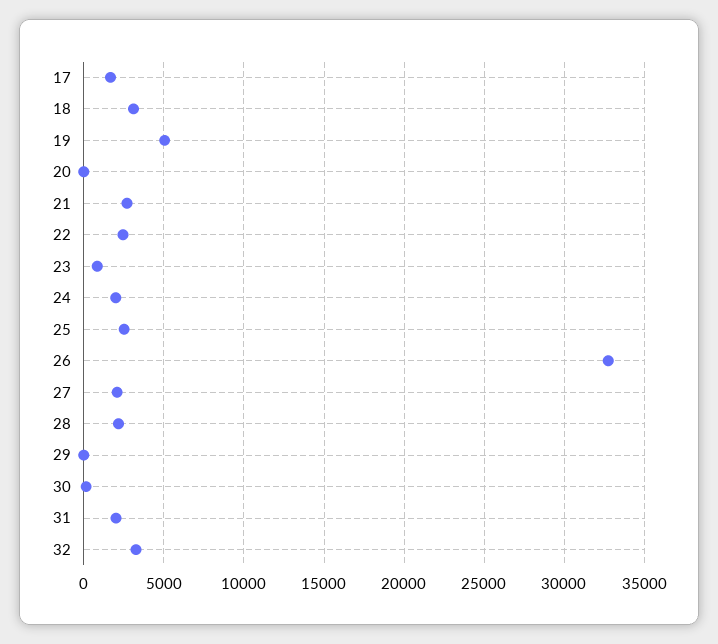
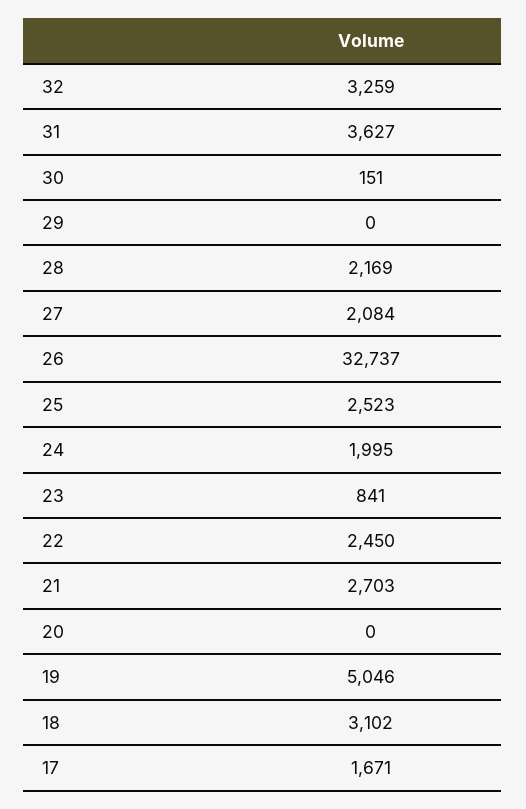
  {
    "17": 1671,
    "18": 3102,
    "19": 5046,
    "20": 0,
    "21": 2703,
    "22": 2450,
    "23": 841,
    "24": 1995,
    "25": 2523,
    "26": 32737,
    "27": 2084,
    "28": 2169,
    "29": 0,
    "30": 151,
-   "31": 2000,
+   "31": 3627,
    "32": 3259
  }

